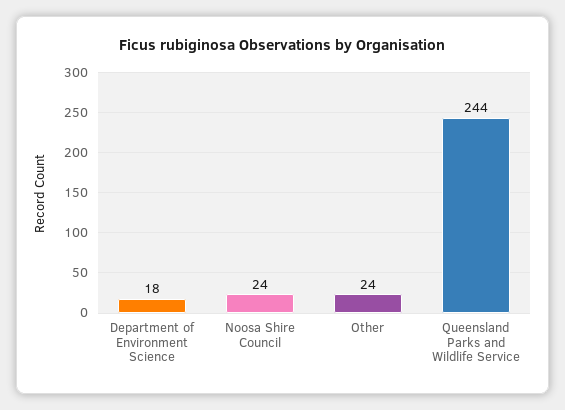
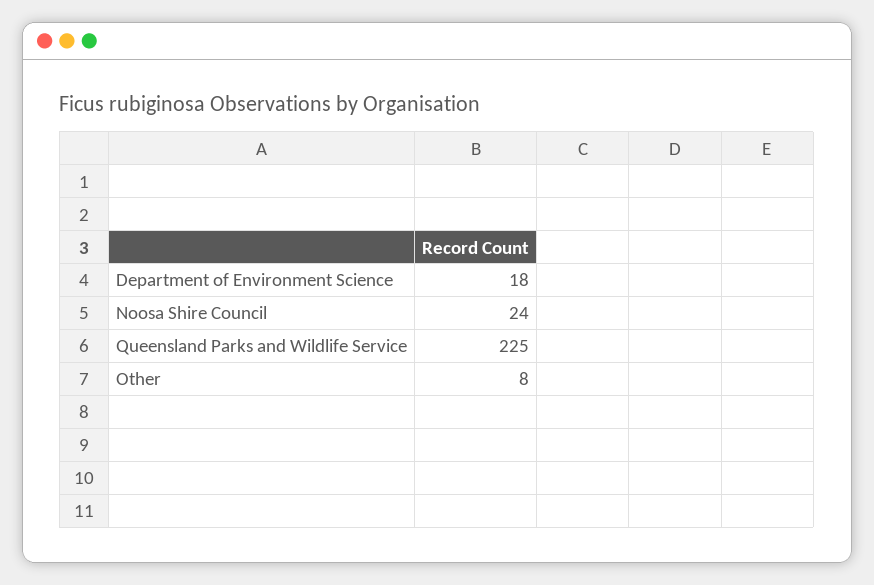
  {
    "Department of Environment Science": 18,
    "Noosa Shire Council": 24,
-   "Other": 24,
+   "Other": 8,
-   "Queensland Parks and Wildlife Service": 244
+   "Queensland Parks and Wildlife Service": 225
  }

